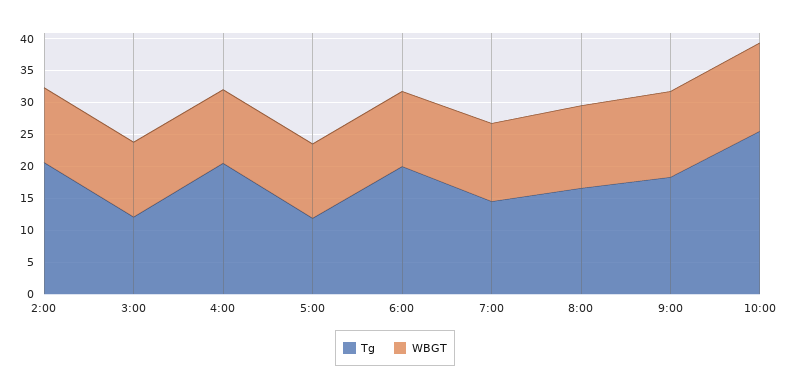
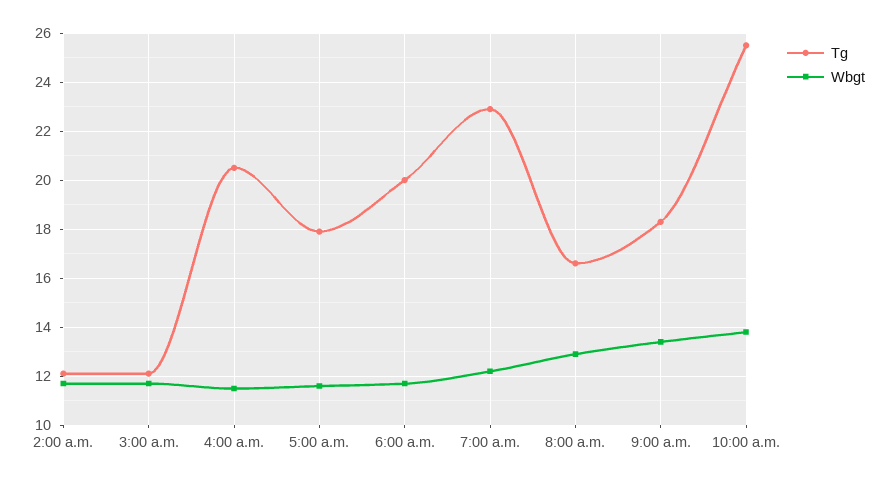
  {
    "Tg": {
-     "2:00": 20,
+     "2:00": 12,
      "3:00": 12,
      "4:00": 20.5,
-     "5:00": 12.5,
+     "5:00": 18,
      "6:00": 20,
-     "7:00": 15,
+     "7:00": 23,
      "8:00": 16.5,
      "9:00": 18.5,
      "10:00": 25.5
    },
    "WBGT": {
      "2:00": 11.5,
      "3:00": 11.5,
      "4:00": 11.5,
      "5:00": 11.5,
      "6:00": 11.5,
      "7:00": 12,
      "8:00": 13,
      "9:00": 13.5,
      "10:00": 14
    }
  }

